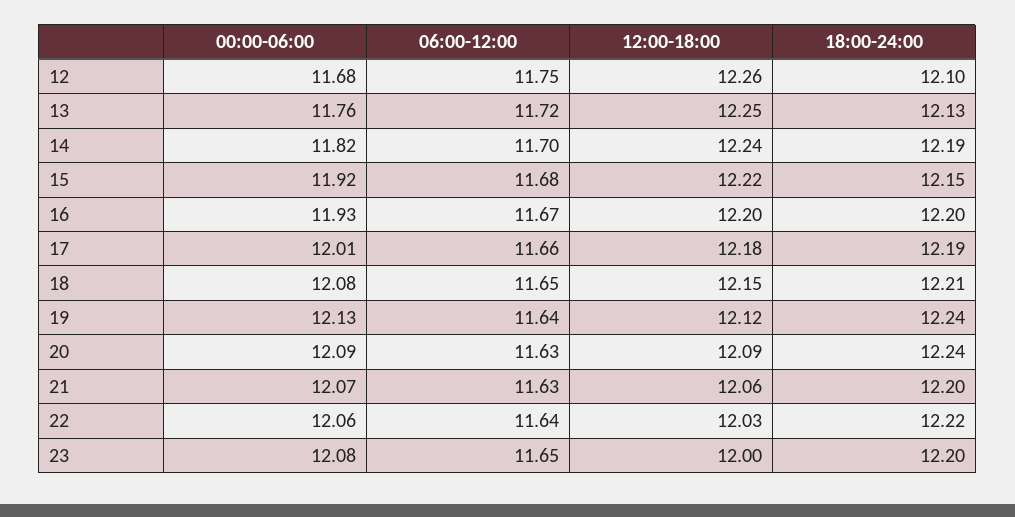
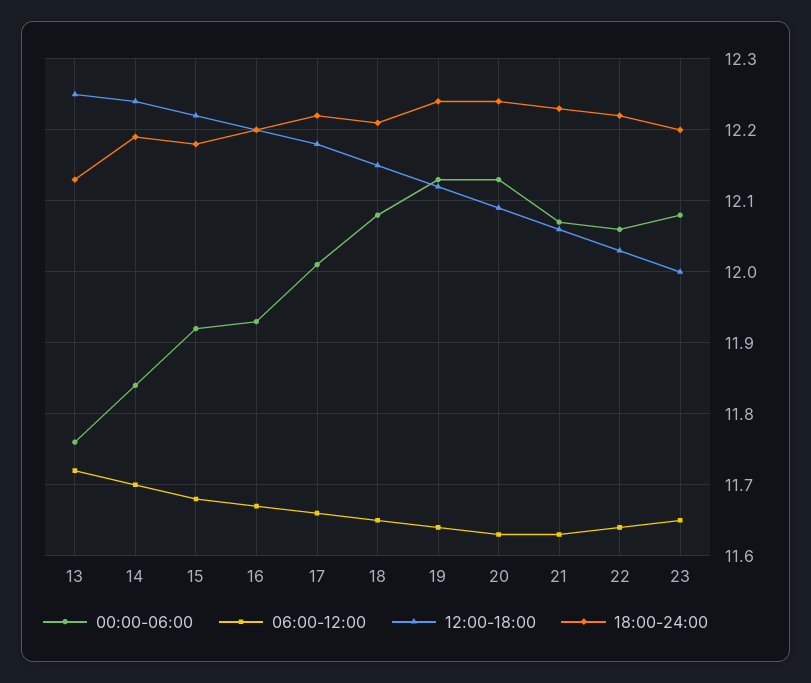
  {
    "00:00-06:00": {
-     "12": 11.68,
      "13": 11.76,
-     "14": 11.82,
+     "14": 11.84,
      "15": 11.92,
      "16": 11.93,
      "17": 12.01,
      "18": 12.08,
      "19": 12.13,
-     "20": 12.09,
+     "20": 12.13,
      "21": 12.07,
      "22": 12.06,
      "23": 12.08
    },
    "06:00-12:00": {
-     "12": 11.75,
      "13": 11.72,
      "14": 11.7,
      "15": 11.68,
      "16": 11.67,
      "17": 11.66,
      "18": 11.65,
      "19": 11.64,
      "20": 11.63,
      "21": 11.63,
      "22": 11.64,
      "23": 11.65
    },
    "12:00-18:00": {
-     "12": 12.26,
      "13": 12.25,
      "14": 12.24,
      "15": 12.22,
      "16": 12.2,
      "17": 12.18,
      "18": 12.15,
      "19": 12.12,
      "20": 12.09,
      "21": 12.06,
      "22": 12.03,
      "23": 12
    },
    "18:00-24:00": {
-     "12": 12.1,
      "13": 12.13,
      "14": 12.19,
-     "15": 12.15,
+     "15": 12.18,
      "16": 12.2,
-     "17": 12.19,
+     "17": 12.22,
      "18": 12.21,
      "19": 12.24,
      "20": 12.24,
-     "21": 12.2,
+     "21": 12.23,
      "22": 12.22,
      "23": 12.2
    }
  }

